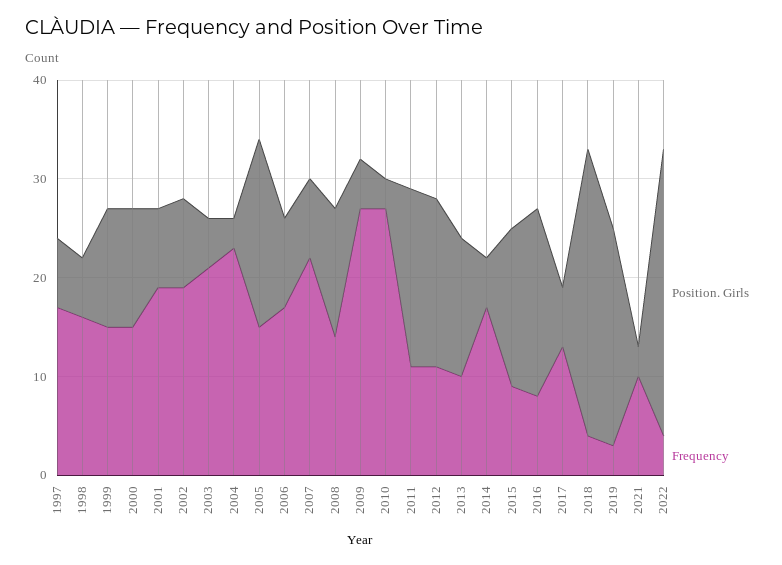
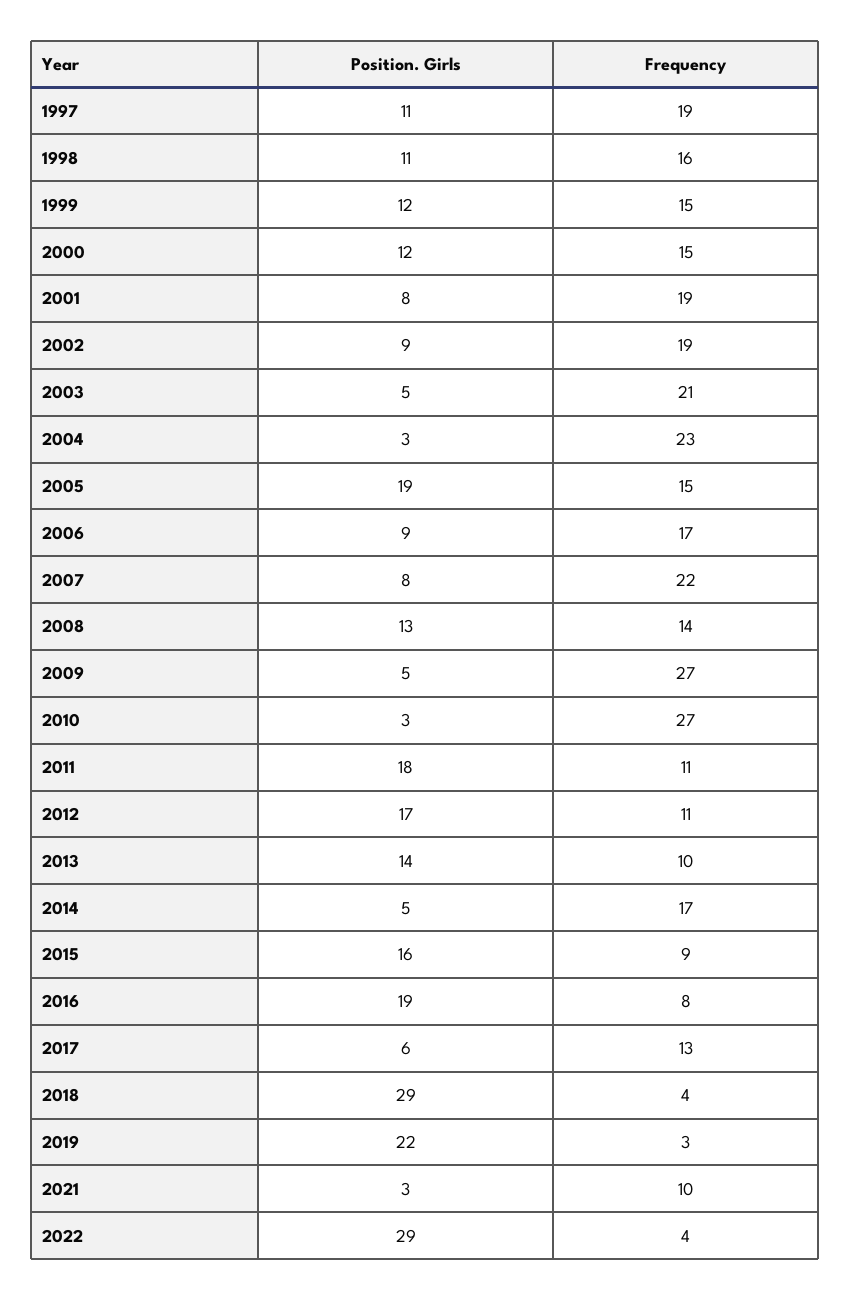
  {
    "Position. Girls": {
-     "1997": 7,
+     "1997": 11,
-     "1998": 6,
+     "1998": 11,
      "1999": 12,
      "2000": 12,
      "2001": 8,
      "2002": 9,
      "2003": 5,
      "2004": 3,
      "2005": 19,
      "2006": 9,
      "2007": 8,
      "2008": 13,
      "2009": 5,
      "2010": 3,
      "2011": 18,
      "2012": 17,
      "2013": 14,
      "2014": 5,
      "2015": 16,
      "2016": 19,
      "2017": 6,
      "2018": 29,
      "2019": 22,
      "2021": 3,
      "2022": 29
    },
    "Frequency": {
-     "1997": 17,
+     "1997": 19,
      "1998": 16,
      "1999": 15,
      "2000": 15,
      "2001": 19,
      "2002": 19,
      "2003": 21,
      "2004": 23,
      "2005": 15,
      "2006": 17,
      "2007": 22,
      "2008": 14,
      "2009": 27,
      "2010": 27,
      "2011": 11,
      "2012": 11,
      "2013": 10,
      "2014": 17,
      "2015": 9,
      "2016": 8,
      "2017": 13,
      "2018": 4,
      "2019": 3,
      "2021": 10,
      "2022": 4
    }
  }

